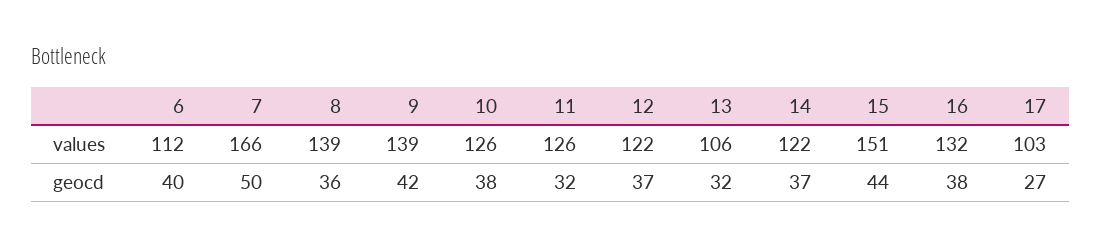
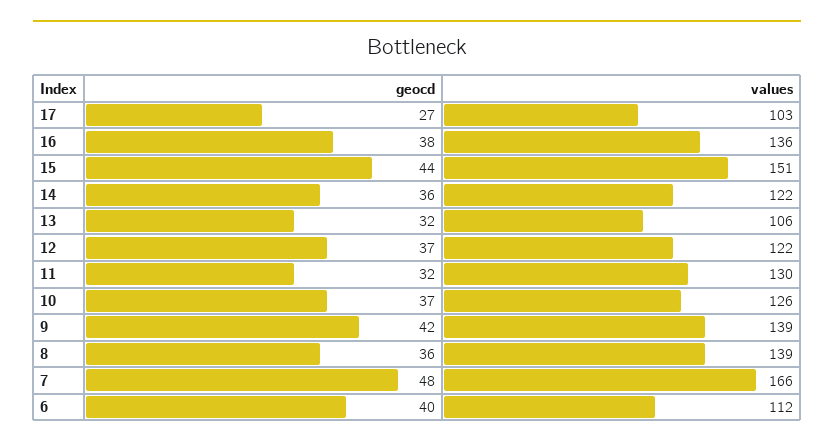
  {
    "6": {
      "values": 112,
      "geocd": 40
    },
    "7": {
      "values": 166,
-     "geocd": 50
+     "geocd": 48
    },
    "8": {
      "values": 139,
      "geocd": 36
    },
    "9": {
      "values": 139,
      "geocd": 42
    },
    "10": {
      "values": 126,
-     "geocd": 38
+     "geocd": 37
    },
    "11": {
-     "values": 126,
+     "values": 130,
      "geocd": 32
    },
    "12": {
      "values": 122,
      "geocd": 37
    },
    "13": {
      "values": 106,
      "geocd": 32
    },
    "14": {
      "values": 122,
-     "geocd": 37
+     "geocd": 36
    },
    "15": {
      "values": 151,
      "geocd": 44
    },
    "16": {
-     "values": 132,
+     "values": 136,
      "geocd": 38
    },
    "17": {
      "values": 103,
      "geocd": 27
    }
  }

